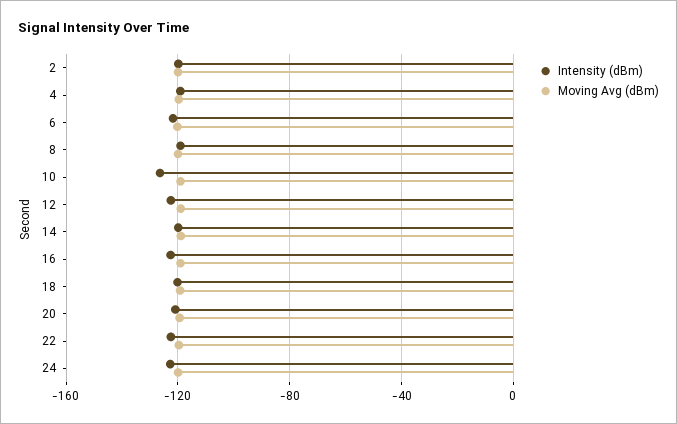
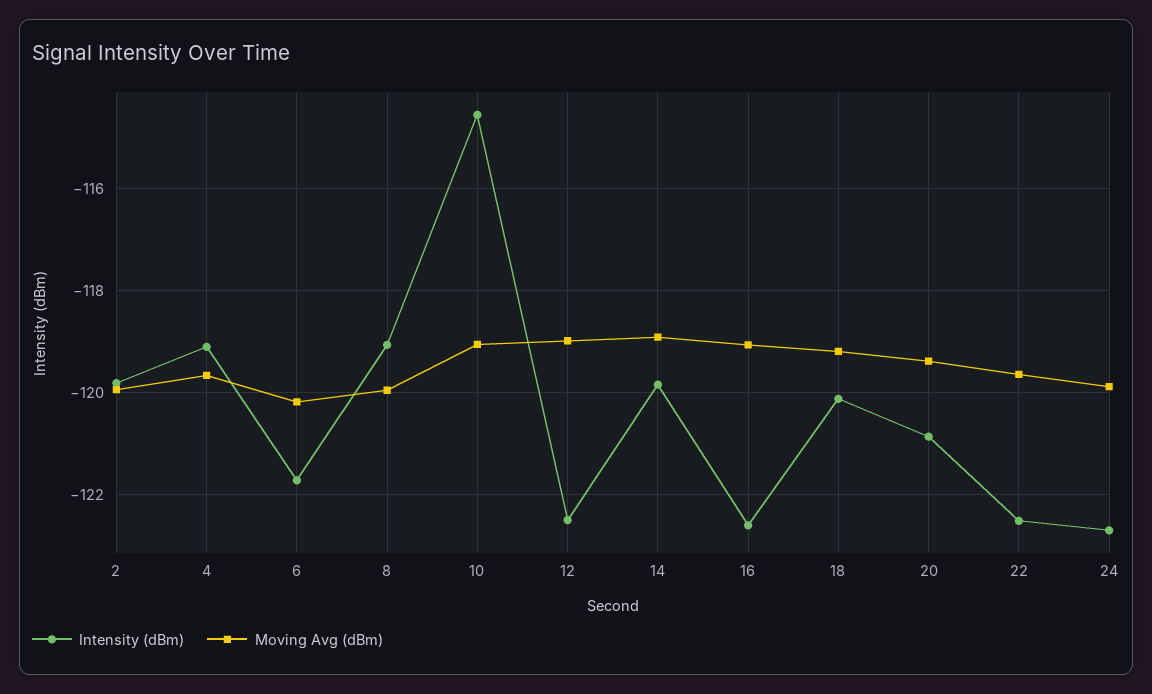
  {
    "Intensity (dBm)": {
      "2": -119.8,
      "4": -119.2,
      "6": -121.8,
      "8": -119,
-     "10": -125,
+     "10": -114.6,
      "12": -122.6,
      "14": -119.8,
      "16": -122.6,
      "18": -120.2,
      "20": -120.8,
      "22": -122.6,
      "24": -122.8
    },
    "Moving Avg (dBm)": {
      "2": -120,
      "4": -119.6,
      "6": -120.2,
      "8": -120,
      "10": -119,
      "12": -119,
      "14": -119,
      "16": -119,
      "18": -119.2,
      "20": -119.4,
      "22": -119.6,
      "24": -119.8
    }
  }

